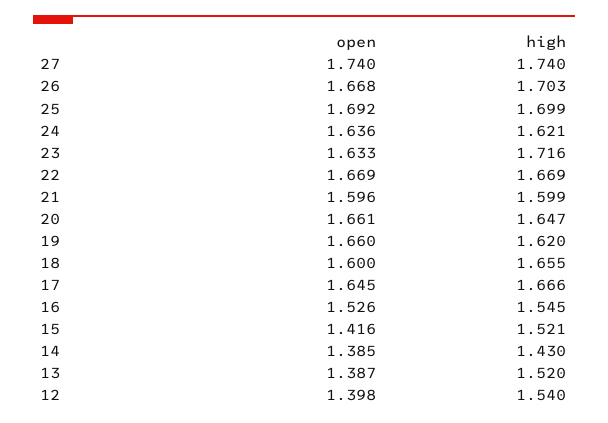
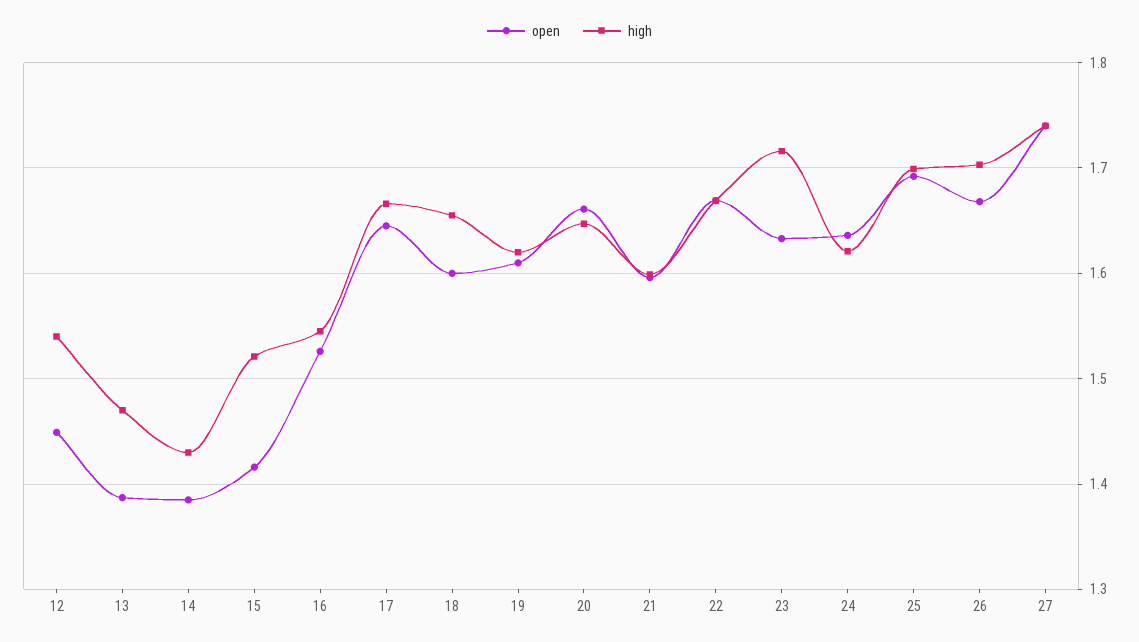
  {
    "open": {
      "27": 1.74,
      "26": 1.668,
      "25": 1.692,
      "24": 1.636,
      "23": 1.633,
      "22": 1.669,
      "21": 1.596,
      "20": 1.661,
-     "19": 1.66,
+     "19": 1.61,
      "18": 1.6,
      "17": 1.645,
      "16": 1.526,
      "15": 1.416,
      "14": 1.385,
      "13": 1.387,
-     "12": 1.398
+     "12": 1.45
    },
    "high": {
      "27": 1.74,
      "26": 1.703,
      "25": 1.699,
      "24": 1.621,
      "23": 1.716,
      "22": 1.669,
      "21": 1.599,
      "20": 1.647,
      "19": 1.62,
      "18": 1.655,
      "17": 1.666,
      "16": 1.545,
      "15": 1.521,
      "14": 1.43,
-     "13": 1.52,
+     "13": 1.47,
      "12": 1.54
    }
  }

